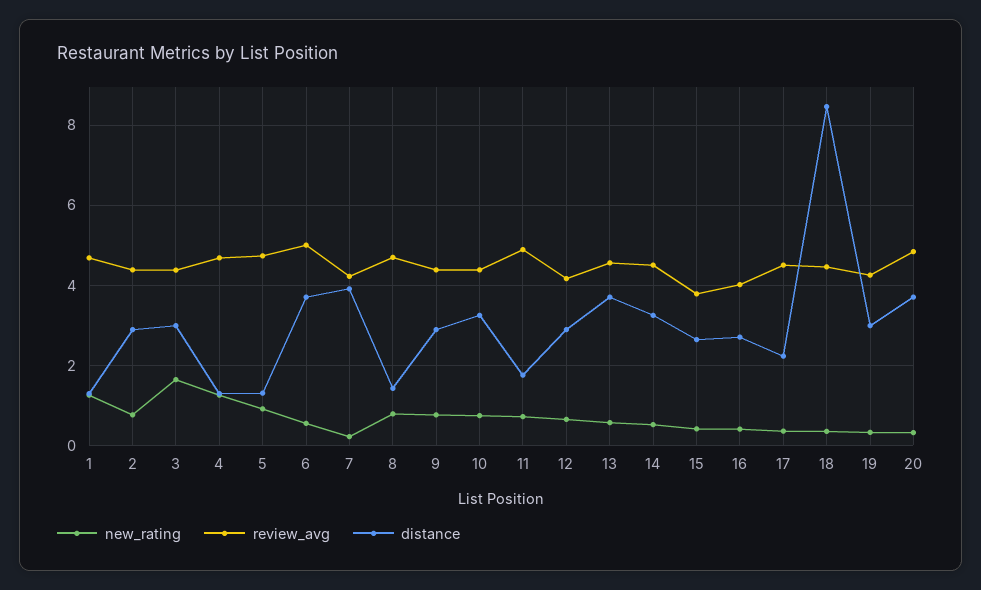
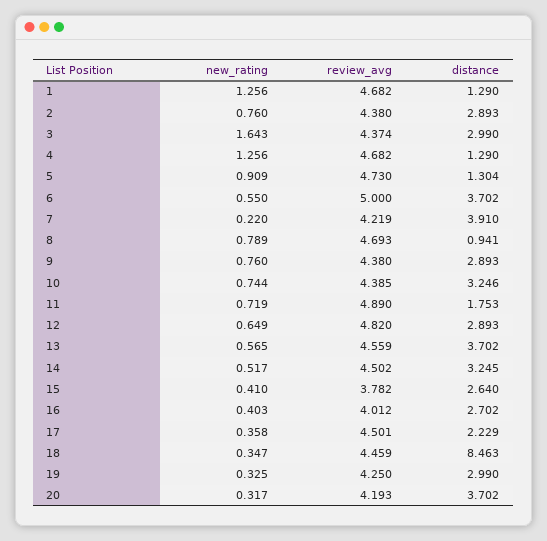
  {
    "new_rating": {
      "1": 1.256,
      "2": 0.76,
      "3": 1.643,
      "4": 1.256,
      "5": 0.909,
      "6": 0.55,
      "7": 0.22,
      "8": 0.789,
      "9": 0.76,
      "10": 0.744,
      "11": 0.719,
      "12": 0.649,
      "13": 0.565,
      "14": 0.517,
      "15": 0.41,
      "16": 0.403,
      "17": 0.358,
      "18": 0.347,
      "19": 0.325,
      "20": 0.317
    },
    "review_avg": {
      "1": 4.682,
      "2": 4.38,
      "3": 4.374,
      "4": 4.682,
      "5": 4.73,
      "6": 5,
      "7": 4.219,
      "8": 4.693,
      "9": 4.38,
      "10": 4.385,
      "11": 4.89,
-     "12": 4.2,
+     "12": 4.82,
      "13": 4.559,
      "14": 4.502,
      "15": 3.782,
      "16": 4.012,
      "17": 4.501,
      "18": 4.459,
      "19": 4.25,
-     "20": 4.8
+     "20": 4.193
    },
    "distance": {
      "1": 1.29,
      "2": 2.893,
      "3": 2.99,
      "4": 1.29,
      "5": 1.304,
      "6": 3.702,
      "7": 3.91,
-     "8": 1.4,
+     "8": 0.941,
      "9": 2.893,
      "10": 3.246,
      "11": 1.753,
      "12": 2.893,
      "13": 3.702,
      "14": 3.245,
      "15": 2.64,
      "16": 2.702,
      "17": 2.229,
      "18": 8.463,
      "19": 2.99,
      "20": 3.702
    }
  }

